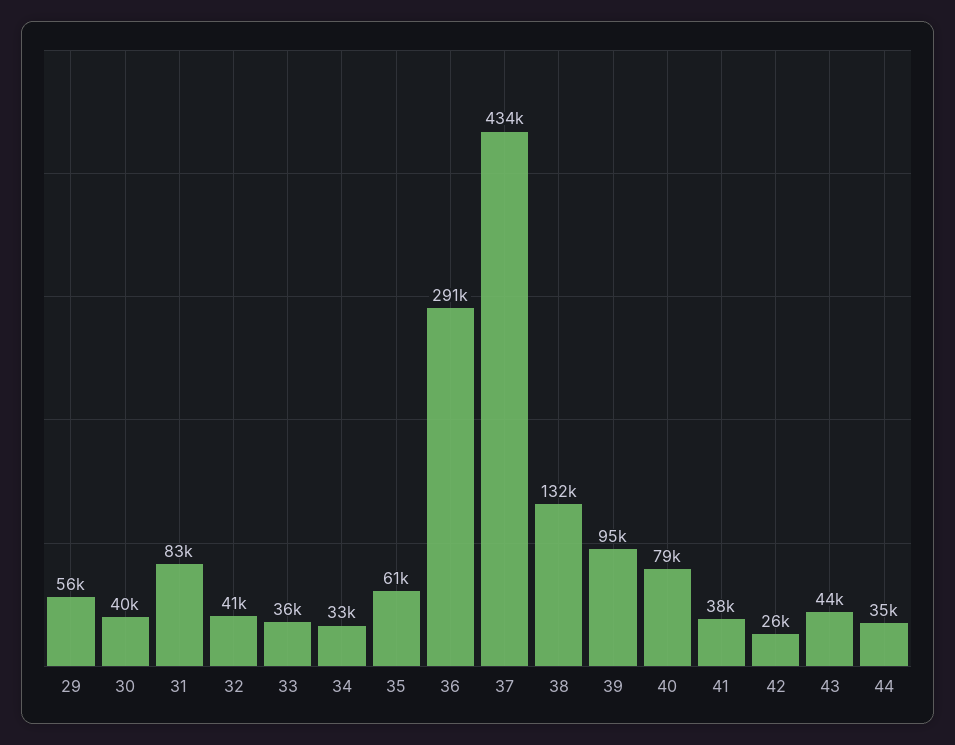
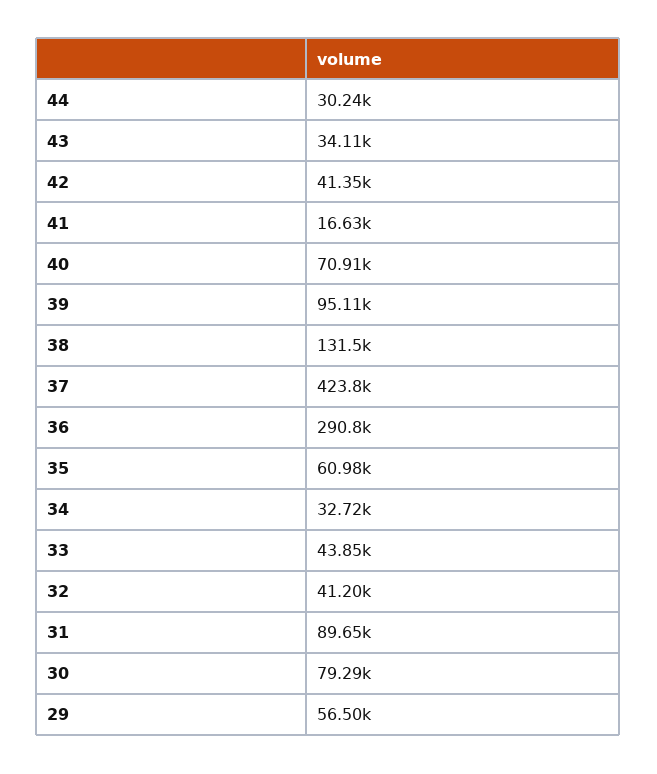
  {
    "29": 56500,
-   "30": 40000,
+   "30": 79290,
-   "31": 83000,
+   "31": 89650,
    "32": 41200,
-   "33": 36000,
+   "33": 43850,
    "34": 32720,
    "35": 60980,
    "36": 290800,
-   "37": 434000,
+   "37": 423800,
    "38": 131500,
    "39": 95110,
-   "40": 79000,
+   "40": 70910,
-   "41": 38000,
+   "41": 16630,
-   "42": 26000,
+   "42": 41350,
-   "43": 44000,
+   "43": 34110,
-   "44": 35000
+   "44": 30240
  }

